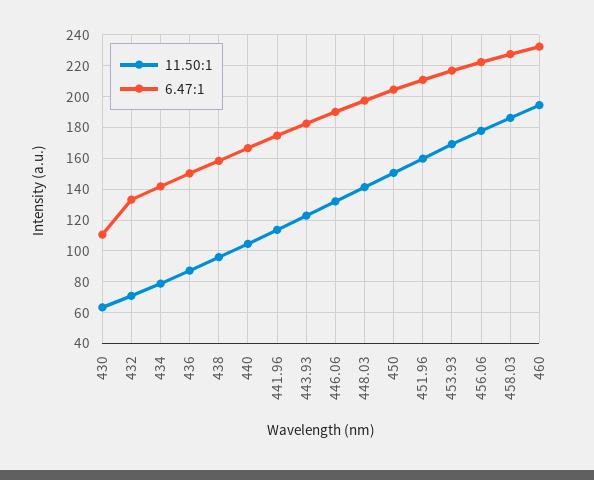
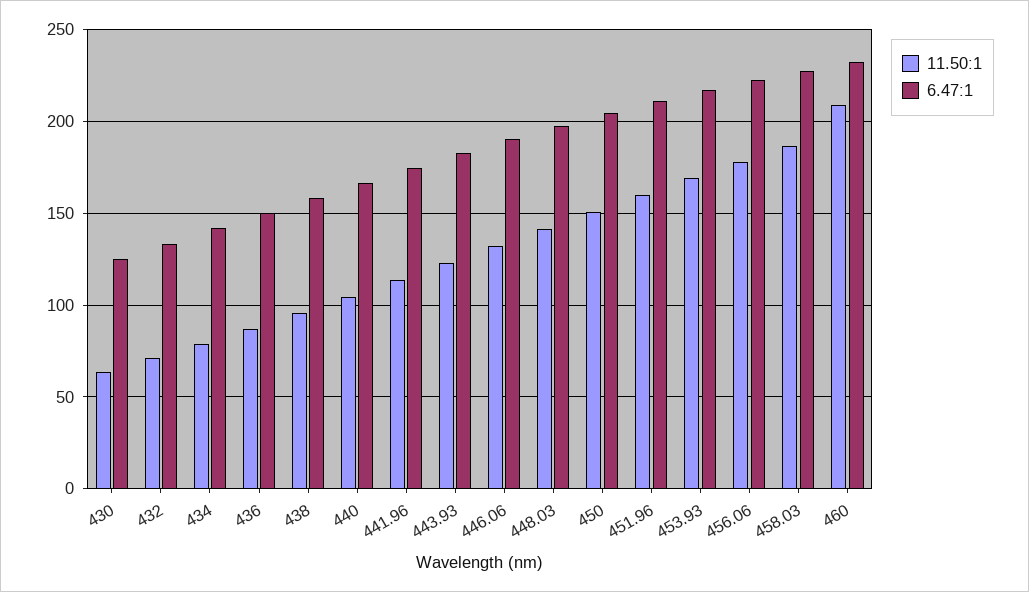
  {
    "11.50:1": {
      "430": 65,
      "432": 70,
      "434": 80,
      "436": 85,
      "438": 95,
      "440": 105,
      "441.96": 115,
      "443.93": 125,
      "446.06": 130,
      "448.03": 140,
      "450": 150,
      "451.96": 160,
      "453.93": 170,
      "456.06": 180,
      "458.03": 185,
-     "460": 195
+     "460": 210
    },
    "6.47:1": {
-     "430": 110,
+     "430": 125,
      "432": 135,
      "434": 140,
      "436": 150,
      "438": 160,
      "440": 165,
      "441.96": 175,
      "443.93": 185,
      "446.06": 190,
      "448.03": 195,
      "450": 205,
      "451.96": 210,
      "453.93": 215,
      "456.06": 220,
      "458.03": 230,
      "460": 230
    }
  }

